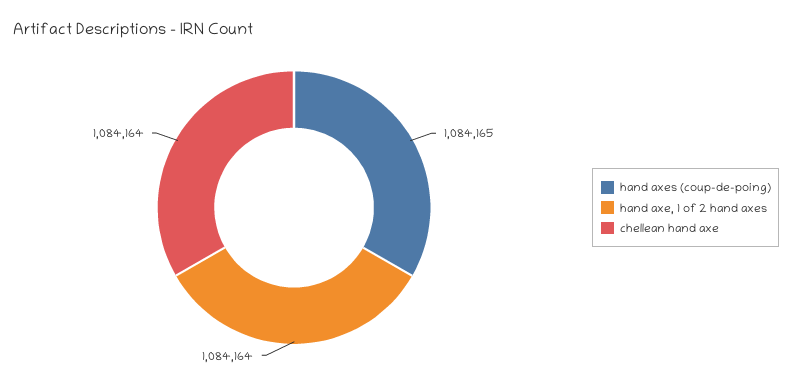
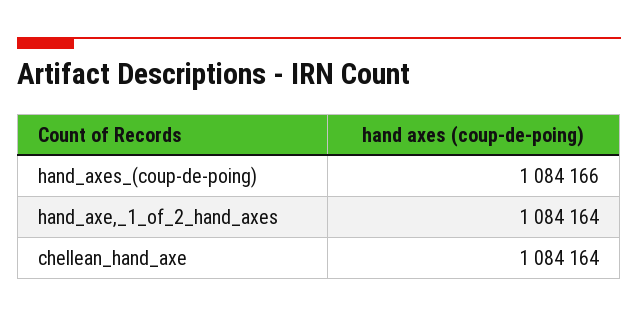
  {
-   "hand axes (coup-de-poing)": 1084165,
+   "hand axes (coup-de-poing)": 1084166,
    "hand axe, 1 of 2 hand axes": 1084164,
    "chellean hand axe": 1084164
  }

